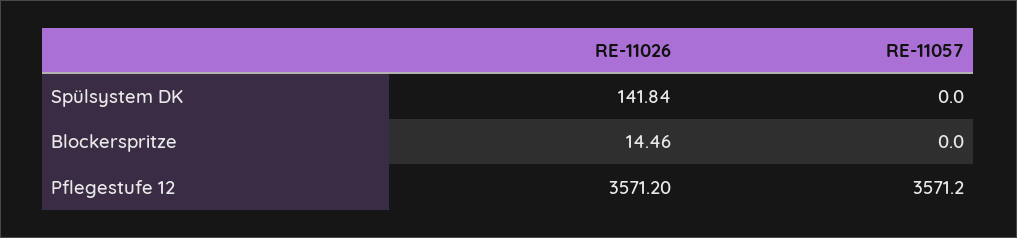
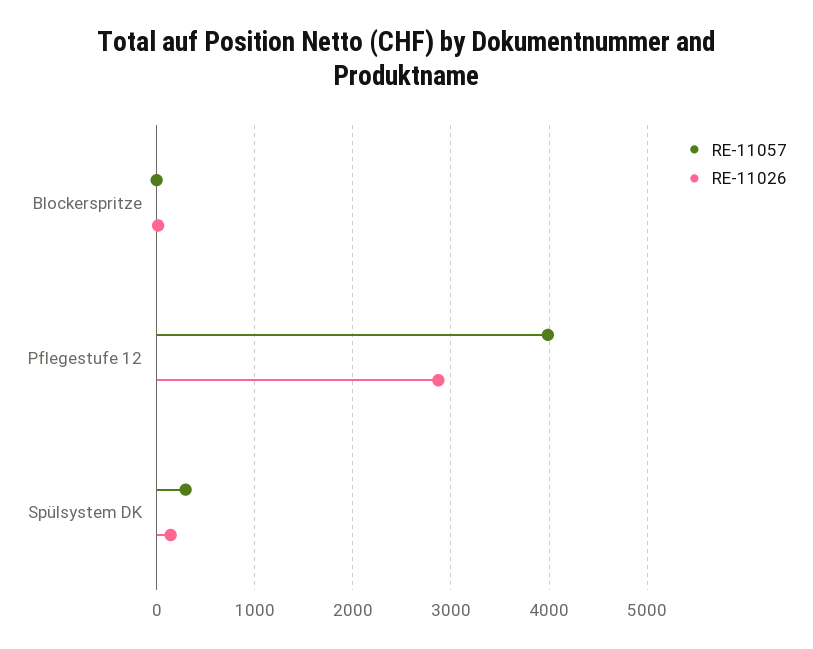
  {
    "RE-11026": {
      "Spülsystem DK": 141.84,
      "Blockerspritze": 14.46,
-     "Pflegestufe 12": 3571.2
+     "Pflegestufe 12": 2900
    },
    "RE-11057": {
-     "Spülsystem DK": 0,
+     "Spülsystem DK": 300,
      "Blockerspritze": 0,
-     "Pflegestufe 12": 3571.2
+     "Pflegestufe 12": 4000
    }
  }

